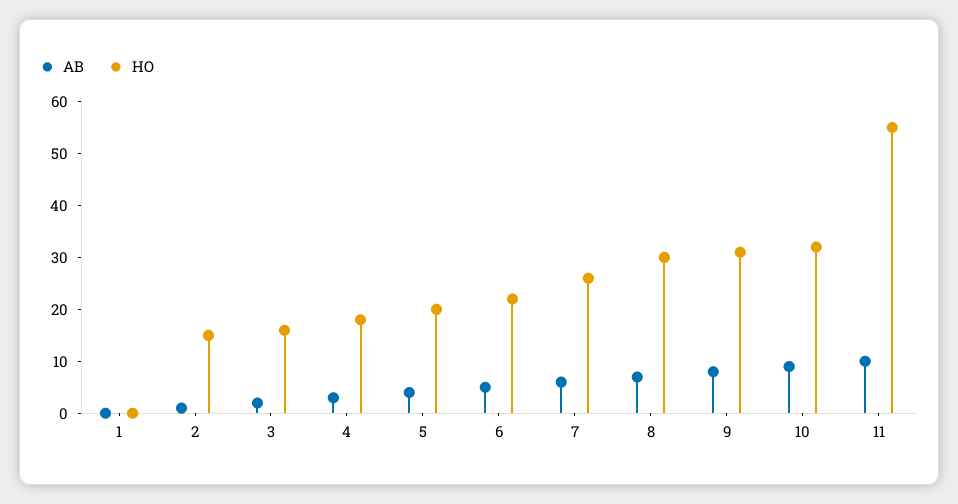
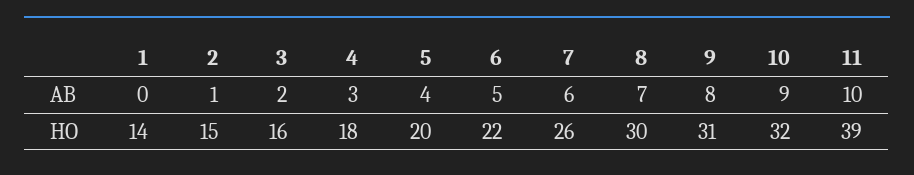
  {
    "AB": {
      "1": 0,
      "2": 1,
      "3": 2,
      "4": 3,
      "5": 4,
      "6": 5,
      "7": 6,
      "8": 7,
      "9": 8,
      "10": 9,
      "11": 10
    },
    "HO": {
-     "1": 0,
+     "1": 14,
      "2": 15,
      "3": 16,
      "4": 18,
      "5": 20,
      "6": 22,
      "7": 26,
      "8": 30,
      "9": 31,
      "10": 32,
-     "11": 55
+     "11": 39
    }
  }

